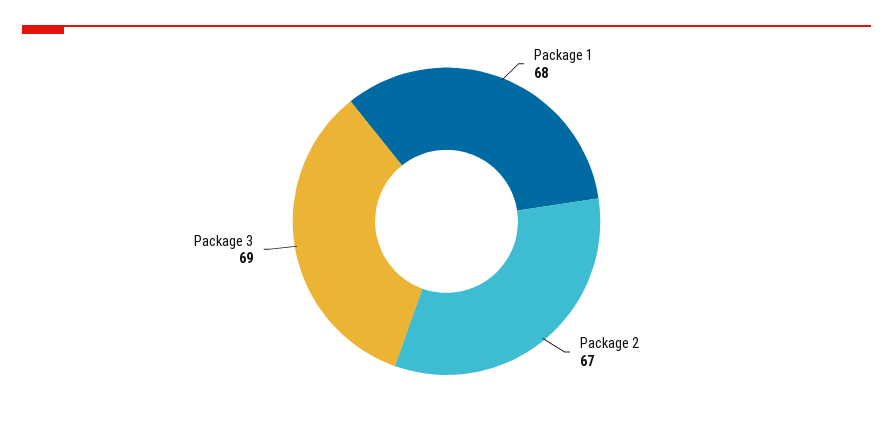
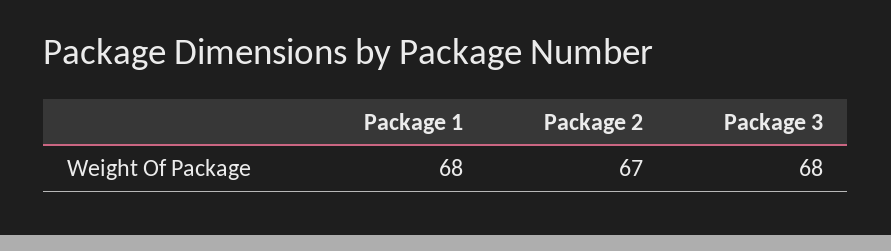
  {
    "Package 1": 68,
    "Package 2": 67,
-   "Package 3": 69
+   "Package 3": 68
  }

